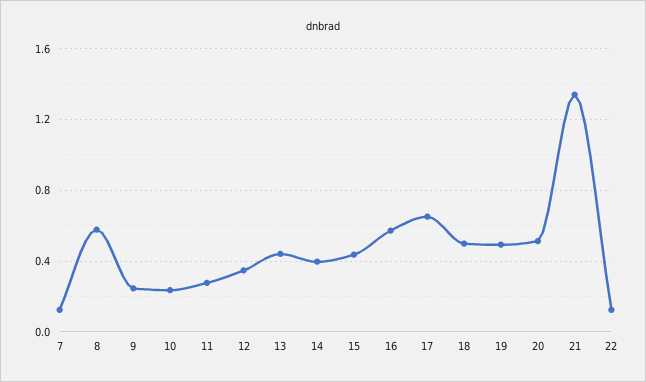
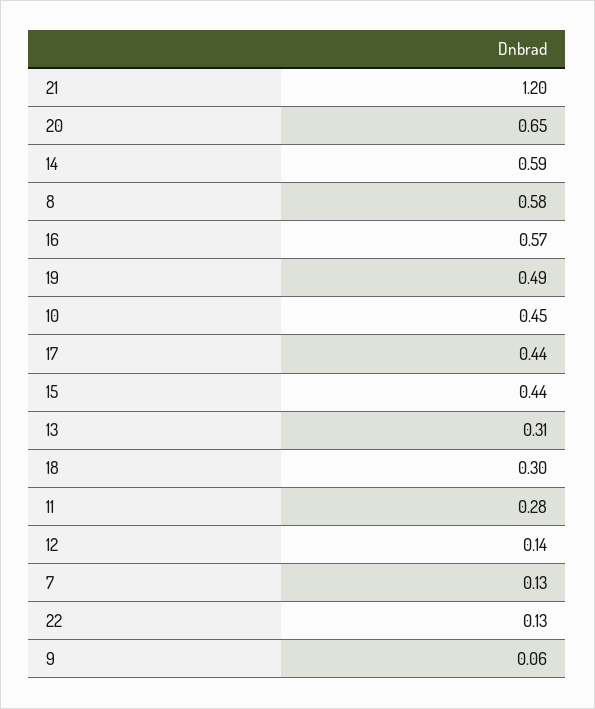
  {
    "7": 0.13,
    "8": 0.58,
-   "9": 0.25,
+   "9": 0.06,
-   "10": 0.25,
+   "10": 0.45,
    "11": 0.28,
-   "12": 0.35,
+   "12": 0.14,
-   "13": 0.45,
+   "13": 0.31,
-   "14": 0.4,
+   "14": 0.59,
    "15": 0.44,
    "16": 0.57,
-   "17": 0.65,
+   "17": 0.44,
-   "18": 0.5,
+   "18": 0.3,
    "19": 0.49,
-   "20": 0.5,
+   "20": 0.65,
-   "21": 1.35,
+   "21": 1.2,
    "22": 0.13
  }

